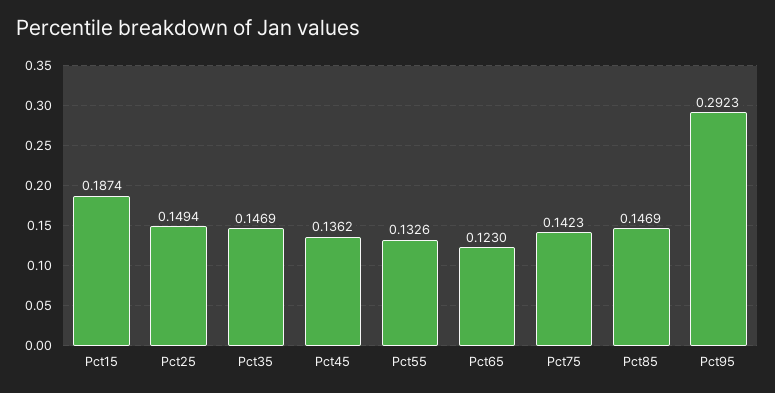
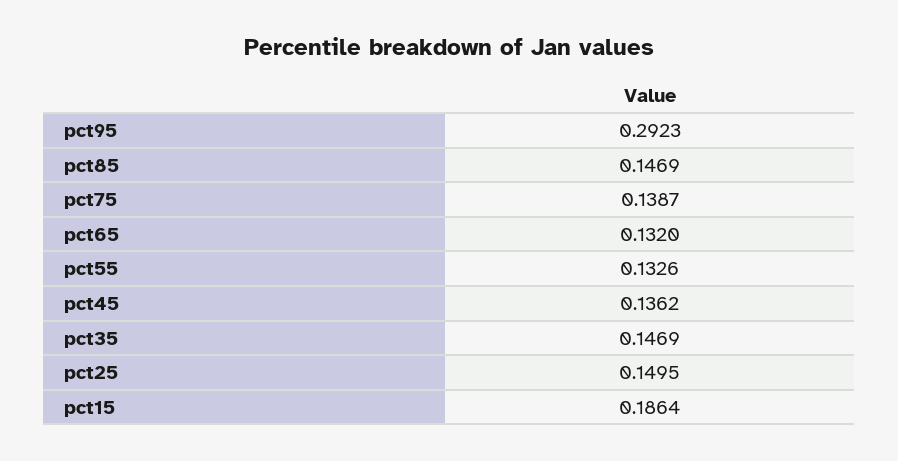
  {
-   "Pct15": 0.1874,
+   "Pct15": 0.1864,
-   "Pct25": 0.1494,
+   "Pct25": 0.1495,
    "Pct35": 0.1469,
    "Pct45": 0.1362,
    "Pct55": 0.1326,
-   "Pct65": 0.123,
+   "Pct65": 0.132,
-   "Pct75": 0.1423,
+   "Pct75": 0.1387,
    "Pct85": 0.1469,
    "Pct95": 0.2923
  }

